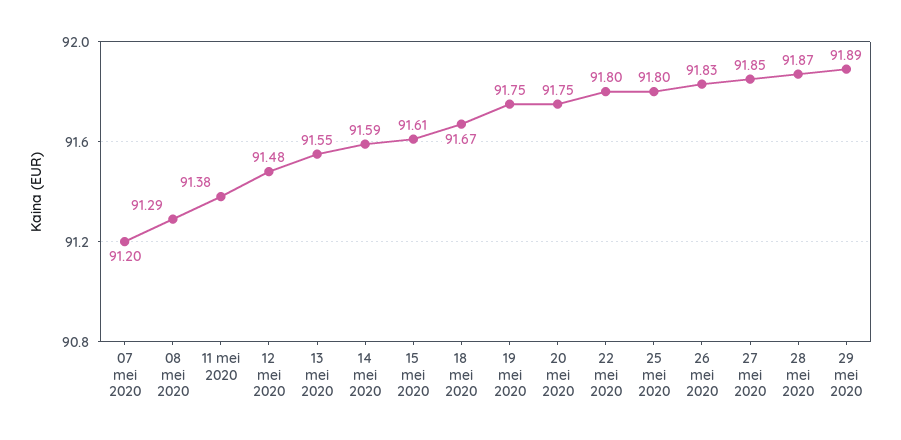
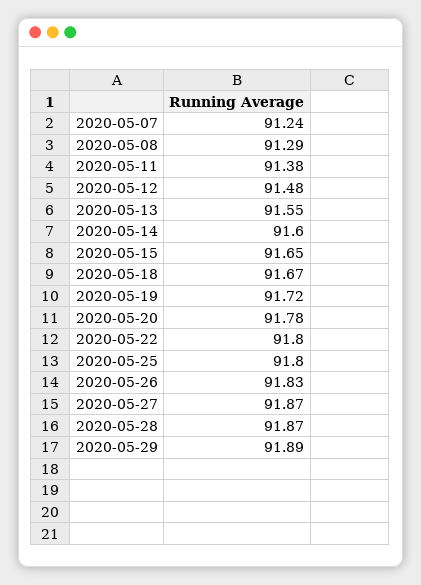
  {
-   "07 mei 2020": 91.2,
+   "07 mei 2020": 91.24,
    "08 mei 2020": 91.29,
    "11 mei 2020": 91.38,
    "12 mei 2020": 91.48,
    "13 mei 2020": 91.55,
-   "14 mei 2020": 91.59,
+   "14 mei 2020": 91.6,
-   "15 mei 2020": 91.61,
+   "15 mei 2020": 91.65,
    "18 mei 2020": 91.67,
-   "19 mei 2020": 91.75,
+   "19 mei 2020": 91.72,
-   "20 mei 2020": 91.75,
+   "20 mei 2020": 91.78,
    "22 mei 2020": 91.8,
    "25 mei 2020": 91.8,
    "26 mei 2020": 91.83,
-   "27 mei 2020": 91.85,
+   "27 mei 2020": 91.87,
    "28 mei 2020": 91.87,
    "29 mei 2020": 91.89
  }

